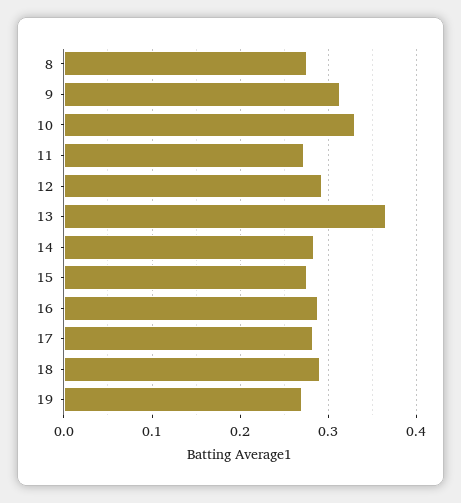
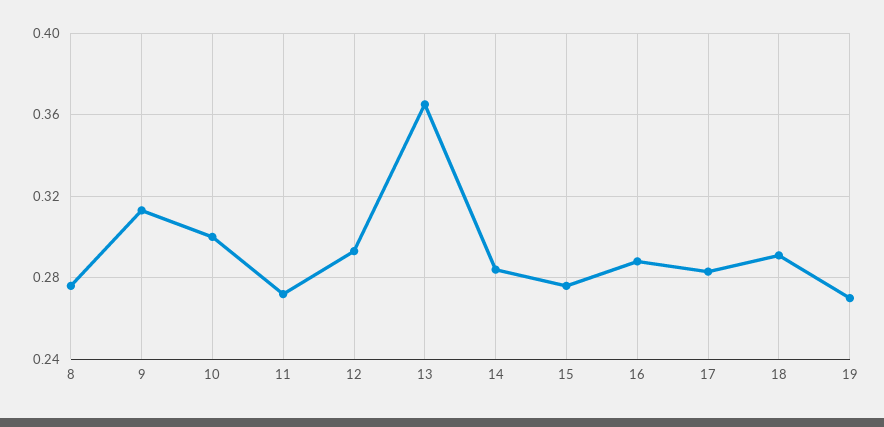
  {
    "8": 0.275,
    "9": 0.315,
-   "10": 0.33,
+   "10": 0.3,
    "11": 0.27,
    "12": 0.295,
    "13": 0.365,
    "14": 0.285,
    "15": 0.275,
    "16": 0.29,
    "17": 0.285,
    "18": 0.29,
    "19": 0.27
  }

